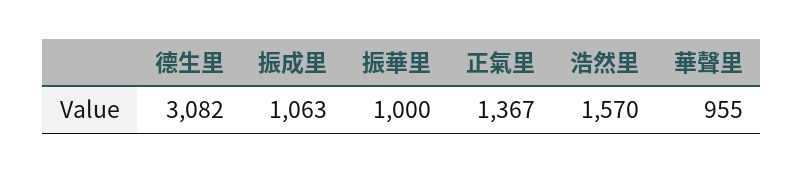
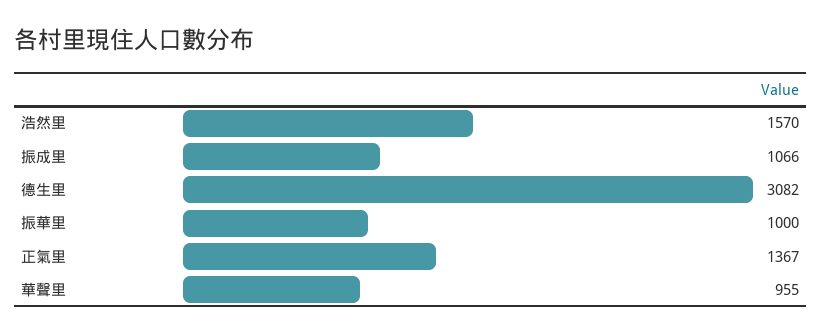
  {
    "德生里": 3082,
-   "振成里": 1063,
+   "振成里": 1066,
    "振華里": 1000,
    "正氣里": 1367,
    "浩然里": 1570,
    "華聲里": 955
  }

